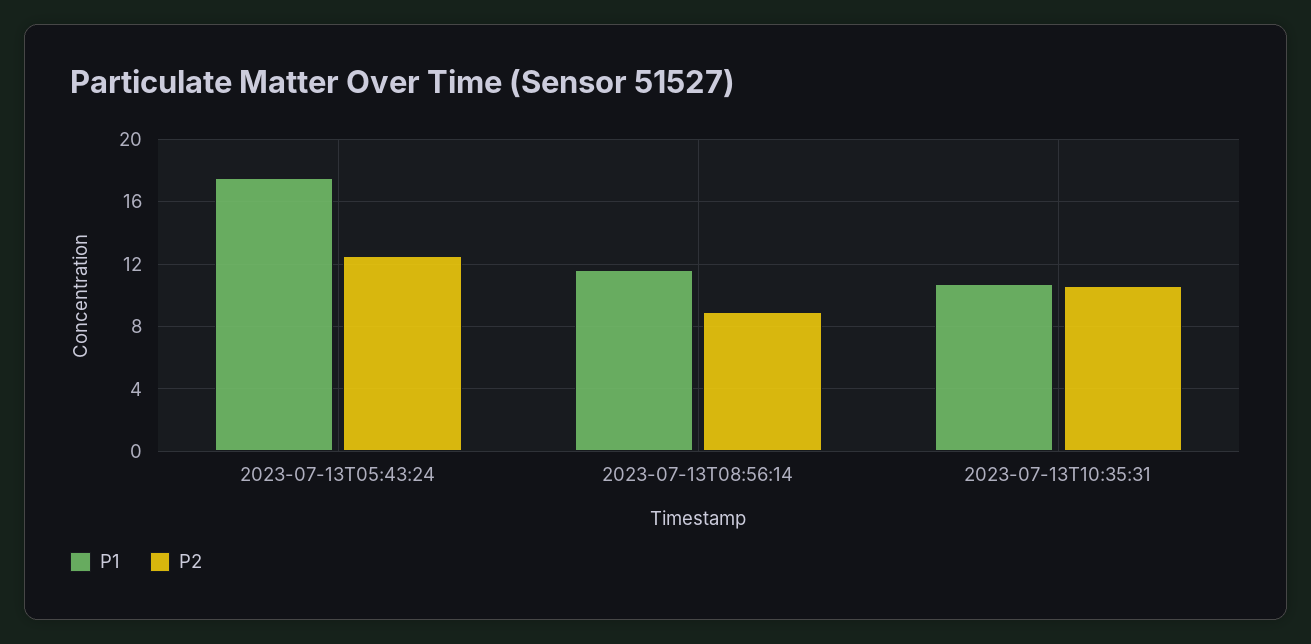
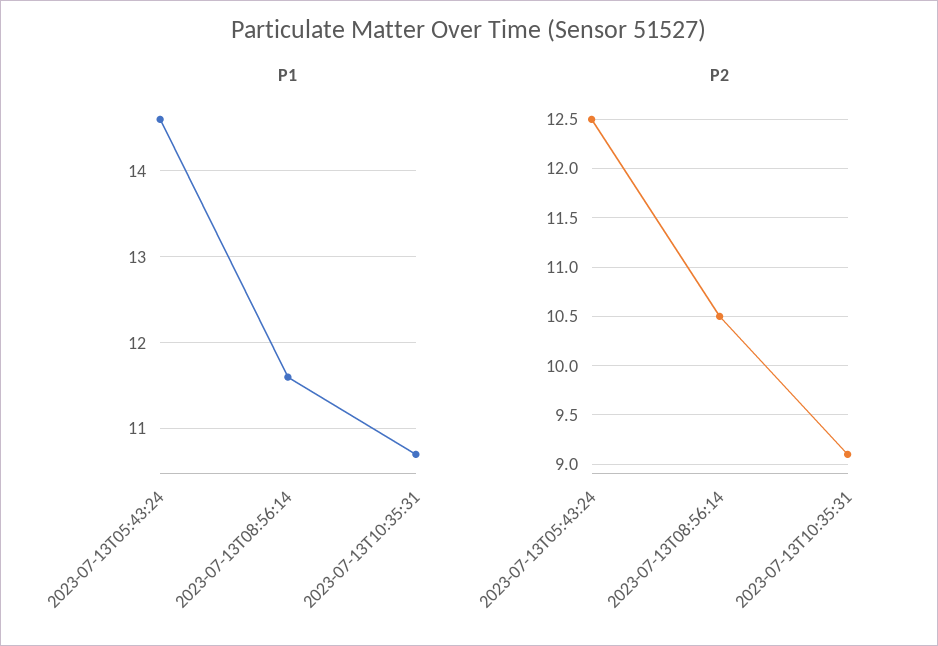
  {
    "P1": {
-     "2023-07-13T05:43:24": 17.5,
+     "2023-07-13T05:43:24": 14.6,
      "2023-07-13T08:56:14": 11.6,
      "2023-07-13T10:35:31": 10.7
    },
    "P2": {
      "2023-07-13T05:43:24": 12.5,
-     "2023-07-13T08:56:14": 9,
+     "2023-07-13T08:56:14": 10.5,
-     "2023-07-13T10:35:31": 10.5
+     "2023-07-13T10:35:31": 9.1
    }
  }

